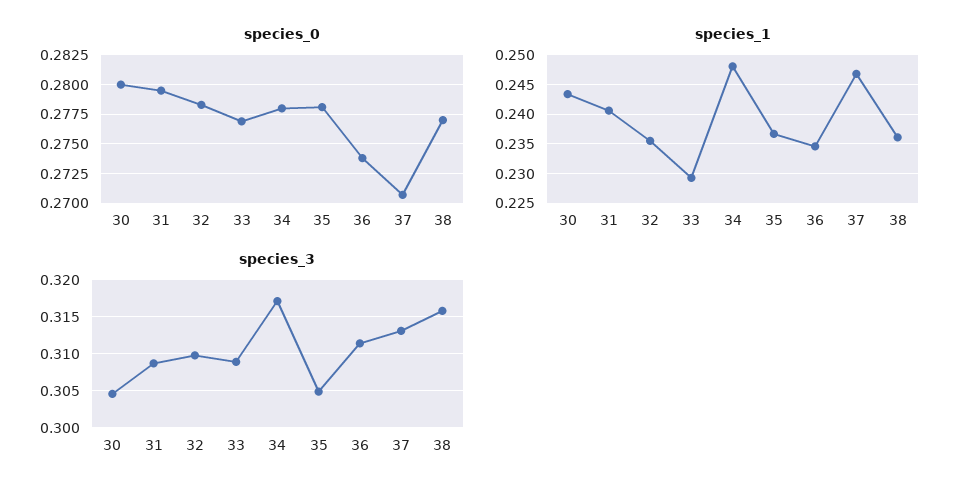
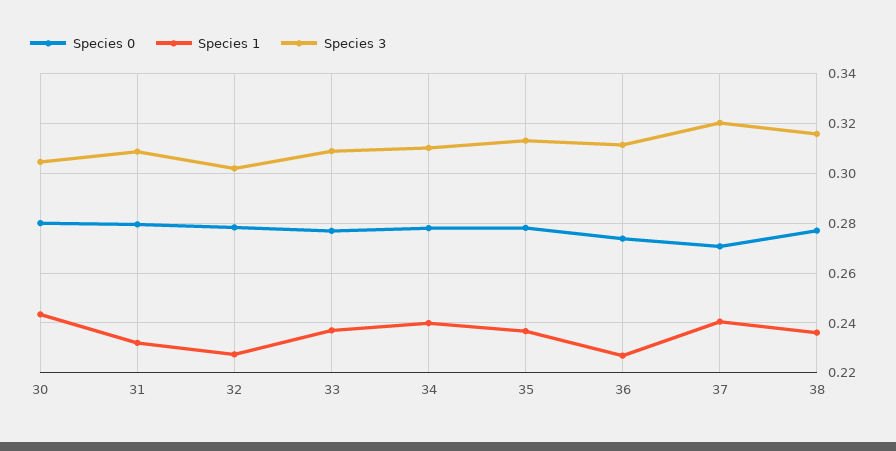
  {
    "species_0": {
      "30": 0.28,
      "31": 0.28,
      "32": 0.2775,
      "33": 0.2775,
      "34": 0.2775,
      "35": 0.2775,
      "36": 0.275,
      "37": 0.27,
      "38": 0.2775
    },
    "species_1": {
      "30": 0.2425,
-     "31": 0.24,
+     "31": 0.2325,
-     "32": 0.235,
+     "32": 0.2275,
-     "33": 0.23,
+     "33": 0.2375,
-     "34": 0.2475,
+     "34": 0.24,
      "35": 0.2375,
-     "36": 0.235,
+     "36": 0.2275,
-     "37": 0.2475,
+     "37": 0.24,
      "38": 0.235
    },
    "species_3": {
      "30": 0.305,
      "31": 0.309,
-     "32": 0.31,
+     "32": 0.3025,
      "33": 0.309,
-     "34": 0.317,
+     "34": 0.31,
-     "35": 0.305,
+     "35": 0.3125,
      "36": 0.311,
-     "37": 0.313,
+     "37": 0.32,
      "38": 0.316
    }
  }

